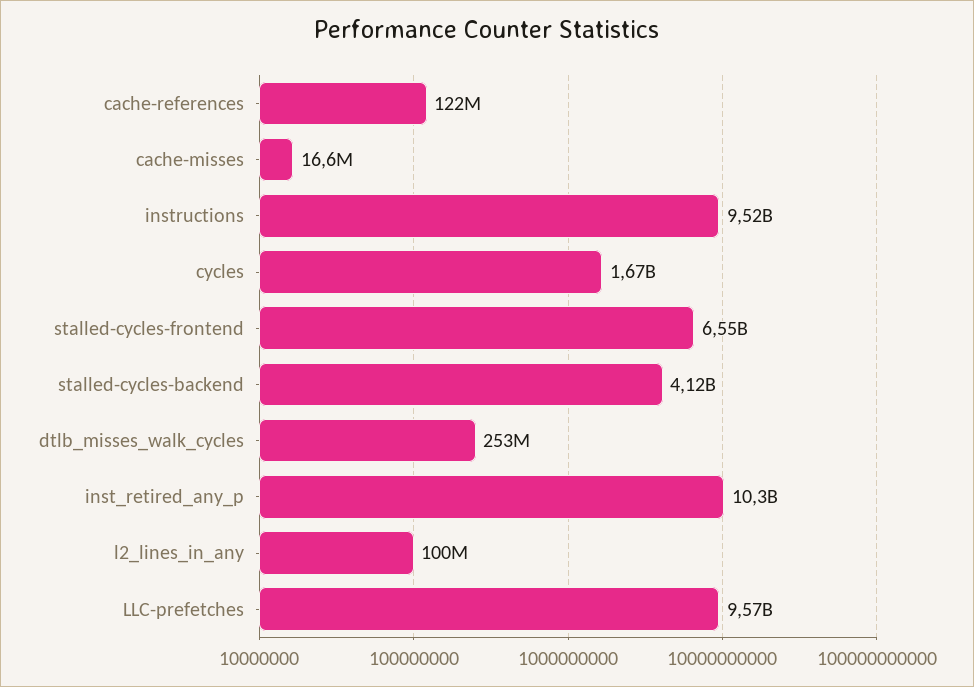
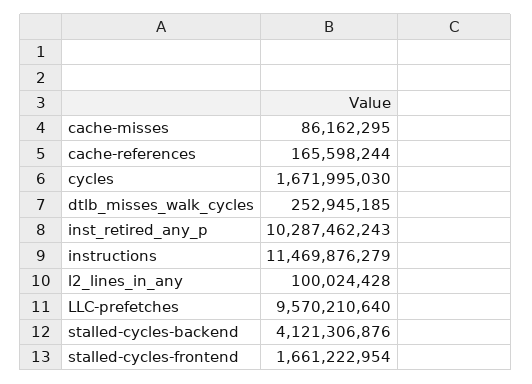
  {
-   "cache-references": 122000000,
+   "cache-references": 165598244,
-   "cache-misses": 16600000,
+   "cache-misses": 86162295,
-   "instructions": 9520000000,
+   "instructions": 11469876279,
    "cycles": 1671995030,
-   "stalled-cycles-frontend": 6550000000,
+   "stalled-cycles-frontend": 1661222954,
    "stalled-cycles-backend": 4121306876,
    "dtlb_misses_walk_cycles": 252945185,
    "inst_retired_any_p": 10287462243,
    "l2_lines_in_any": 100024428,
    "LLC-prefetches": 9570210640
  }

